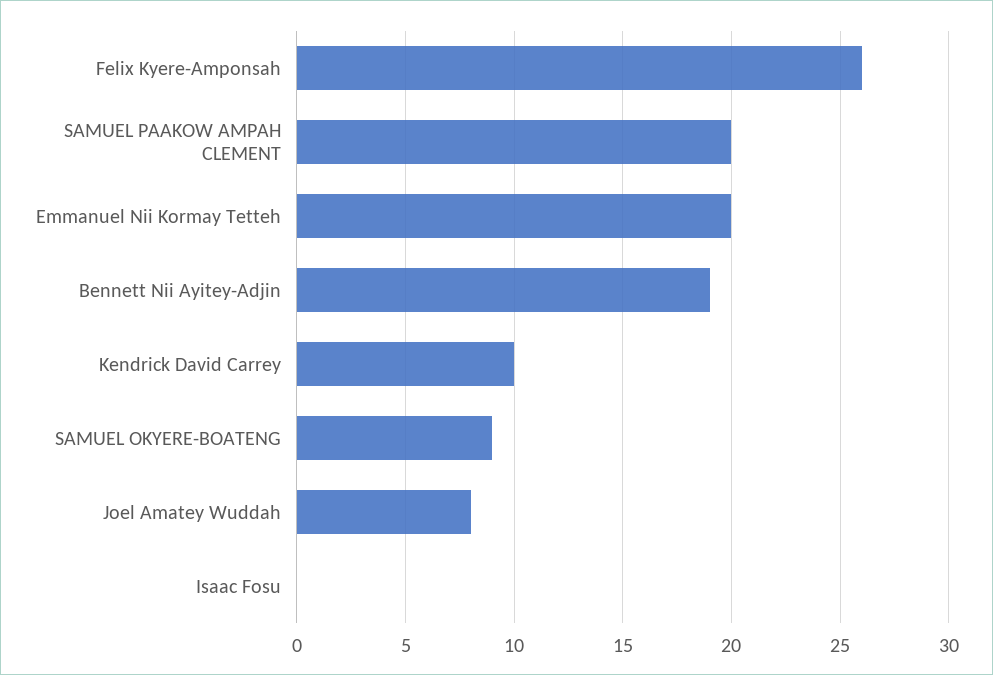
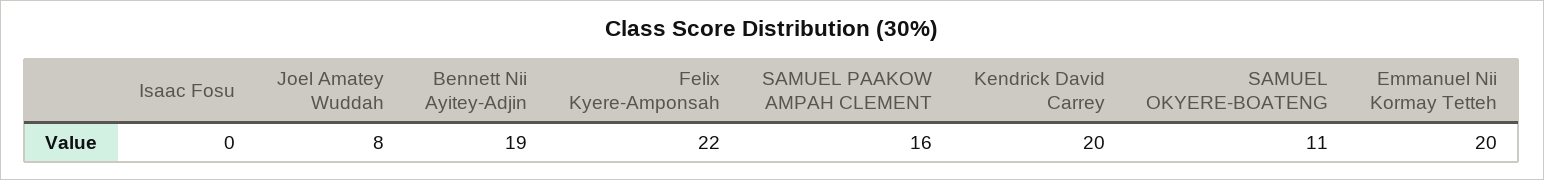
  {
-   "Felix Kyere-Amponsah": 26,
+   "Felix Kyere-Amponsah": 22,
-   "SAMUEL PAAKOW AMPAH CLEMENT": 20,
+   "SAMUEL PAAKOW AMPAH CLEMENT": 16,
    "Emmanuel Nii Kormay Tetteh": 20,
    "Bennett Nii Ayitey-Adjin": 19,
-   "Kendrick David Carrey": 10,
+   "Kendrick David Carrey": 20,
-   "SAMUEL OKYERE-BOATENG": 9,
+   "SAMUEL OKYERE-BOATENG": 11,
    "Joel Amatey Wuddah": 8,
    "Isaac Fosu": 0
  }

